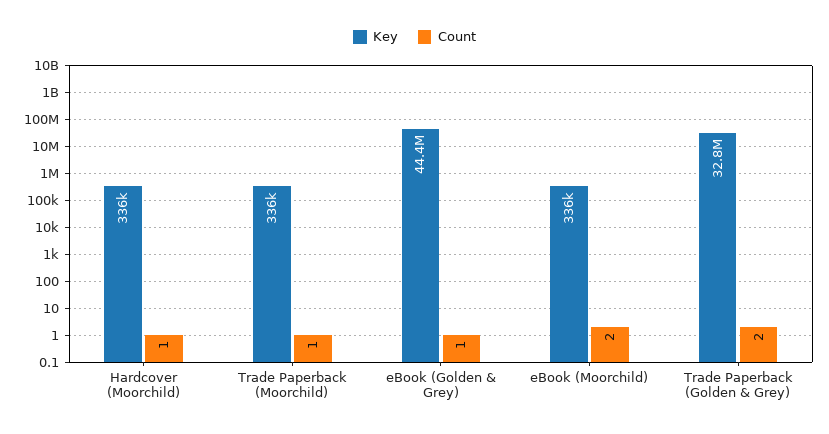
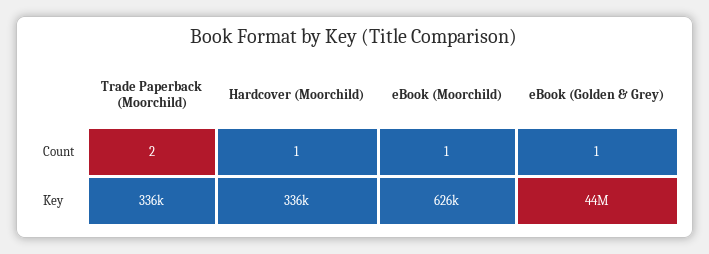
  {
    "Key": {
      "Hardcover (Moorchild)": 336000,
      "Trade Paperback (Moorchild)": 336000,
      "eBook (Golden & Grey)": 44400000,
-     "eBook (Moorchild)": 336000,
+     "eBook (Moorchild)": 626000
-     "Trade Paperback (Golden & Grey)": 32800000
    },
    "Count": {
      "Hardcover (Moorchild)": 1,
-     "Trade Paperback (Moorchild)": 1,
+     "Trade Paperback (Moorchild)": 2,
      "eBook (Golden & Grey)": 1,
-     "eBook (Moorchild)": 2,
+     "eBook (Moorchild)": 1
-     "Trade Paperback (Golden & Grey)": 2
    }
  }

